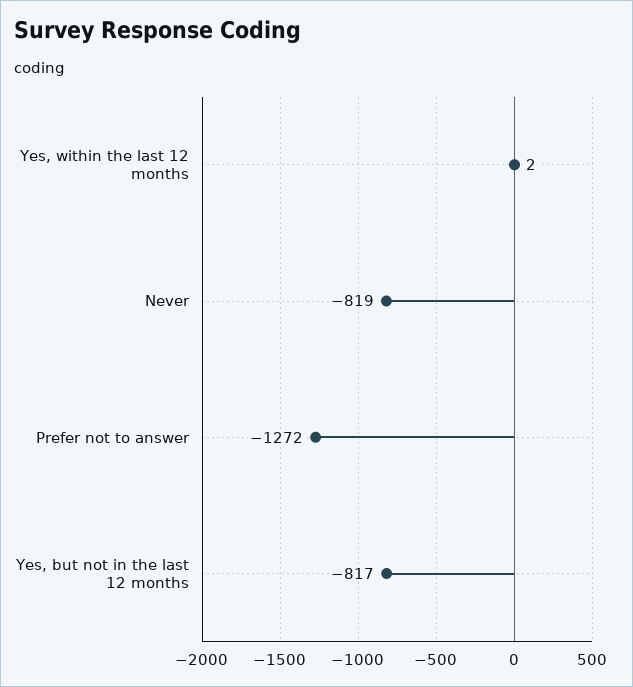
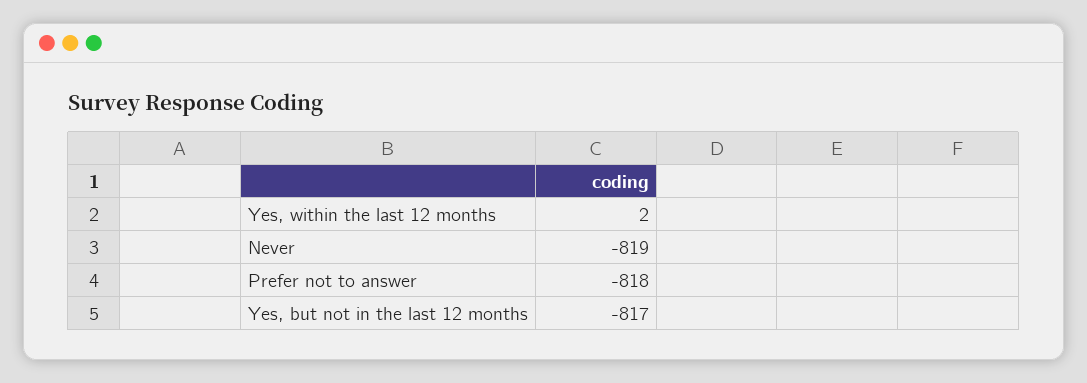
  {
    "Yes, within the last 12 months": 2,
    "Never": -819,
-   "Prefer not to answer": -1272,
+   "Prefer not to answer": -818,
    "Yes, but not in the last 12 months": -817
  }

